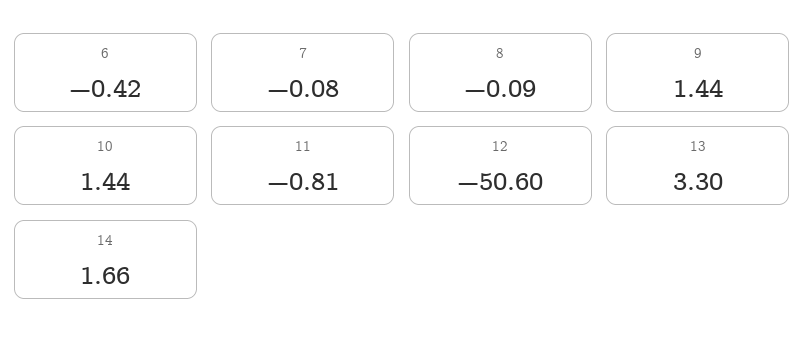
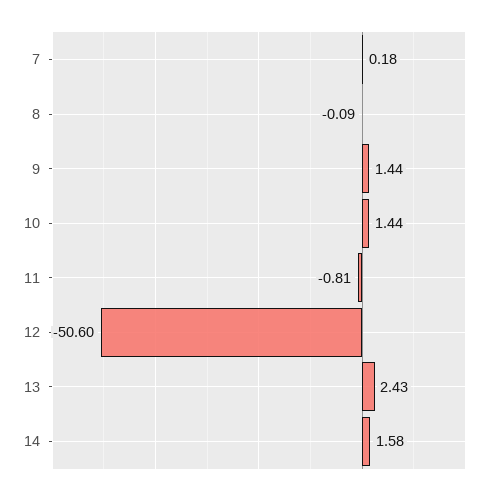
  {
-   "6": -0.42,
-   "7": -0.08,
+   "7": 0.18,
    "8": -0.09,
    "9": 1.44,
    "10": 1.44,
    "11": -0.81,
    "12": -50.6,
-   "13": 3.3,
+   "13": 2.43,
-   "14": 1.66
+   "14": 1.58
  }

